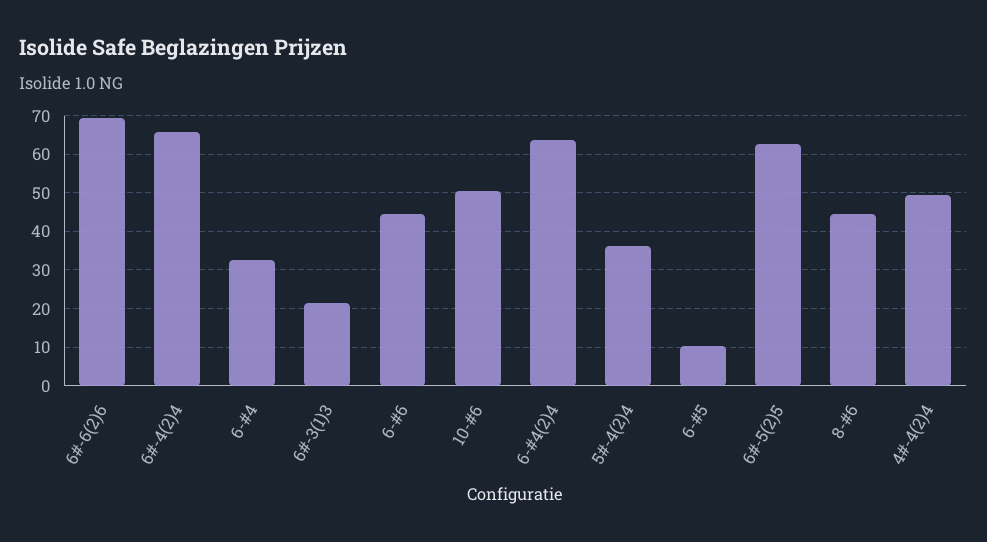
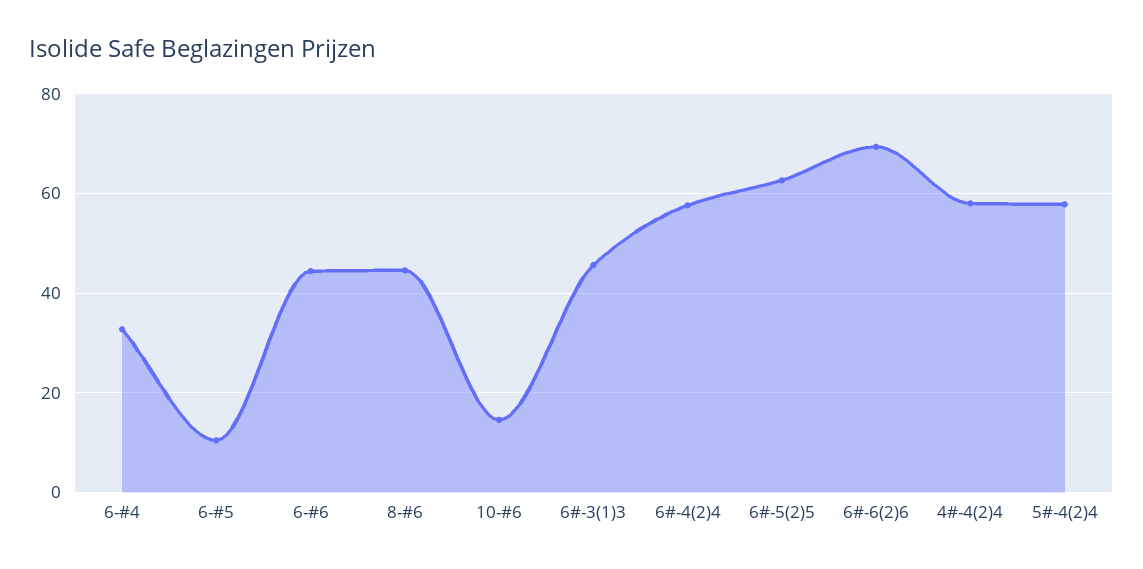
  {
    "6#-6(2)6": 70,
-   "6#-4(2)4": 66,
+   "6#-4(2)4": 58,
    "6-#4": 32,
-   "6#-3(1)3": 22,
+   "6#-3(1)3": 46,
    "6-#6": 44,
-   "10-#6": 50,
+   "10-#6": 14,
-   "6-#4(2)4": 64,
-   "5#-4(2)4": 36,
+   "5#-4(2)4": 58,
    "6-#5": 10,
    "6#-5(2)5": 62,
    "8-#6": 44,
-   "4#-4(2)4": 50
+   "4#-4(2)4": 58
  }

